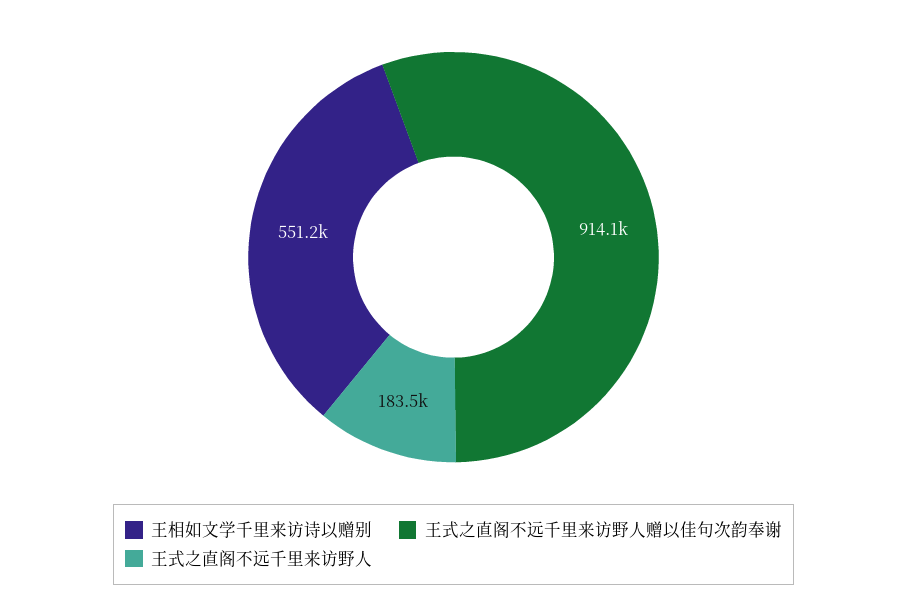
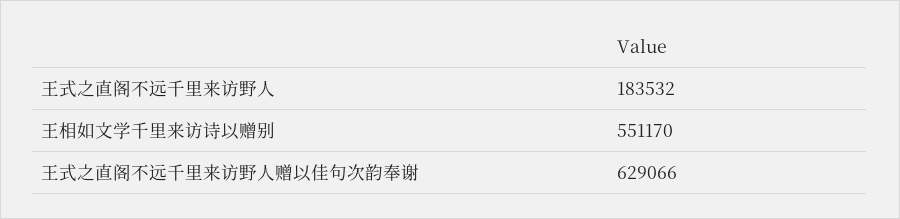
  {
    "王相如文学千里来访诗以赠别": 551170,
-   "王式之直阁不远千里来访野人赠以佳句次韵奉谢": 914100,
+   "王式之直阁不远千里来访野人赠以佳句次韵奉谢": 629066,
    "王式之直阁不远千里来访野人": 183532
  }

